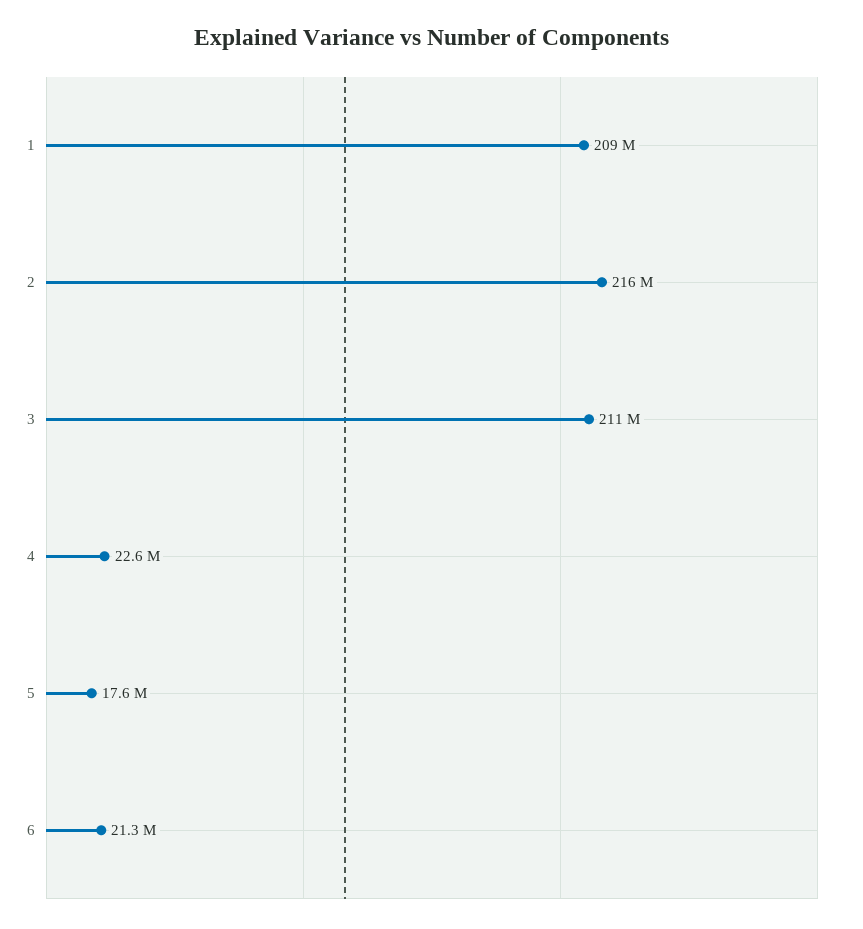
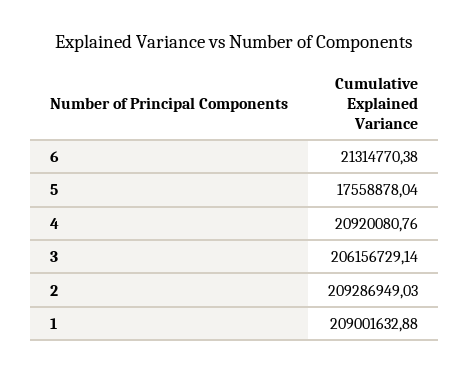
  {
    "1": 209001632.88,
-   "2": 216000000,
+   "2": 209286949.03,
-   "3": 211000000,
+   "3": 206156729.14,
-   "4": 22600000,
+   "4": 20920080.76,
    "5": 17558878.04,
    "6": 21314770.38
  }

